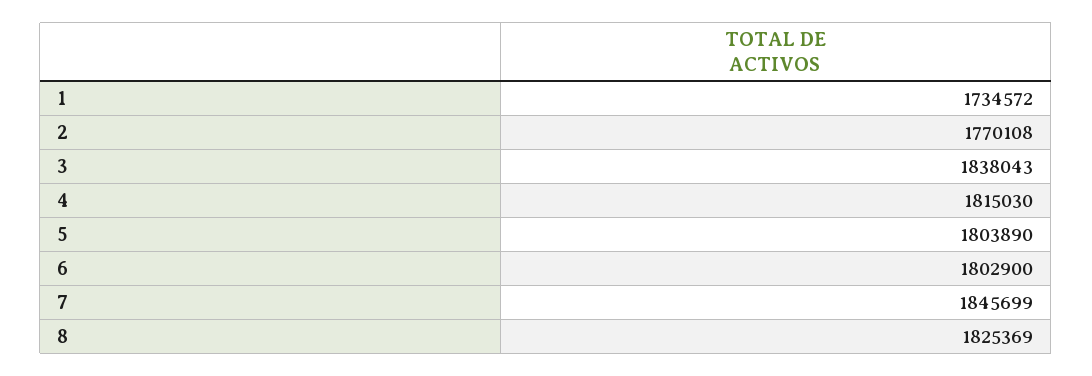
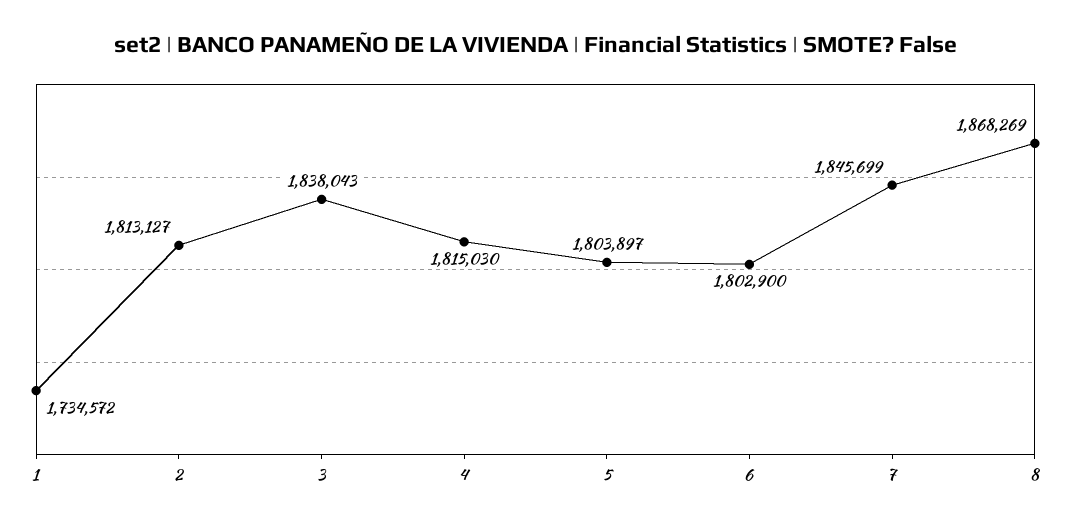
  {
    "1": 1734572,
-   "2": 1770108,
+   "2": 1813127,
    "3": 1838043,
    "4": 1815030,
-   "5": 1803890,
+   "5": 1803897,
    "6": 1802900,
    "7": 1845699,
-   "8": 1825369
+   "8": 1868269
  }

